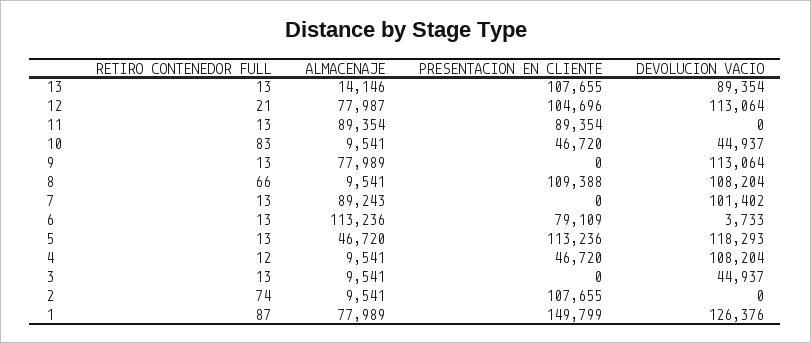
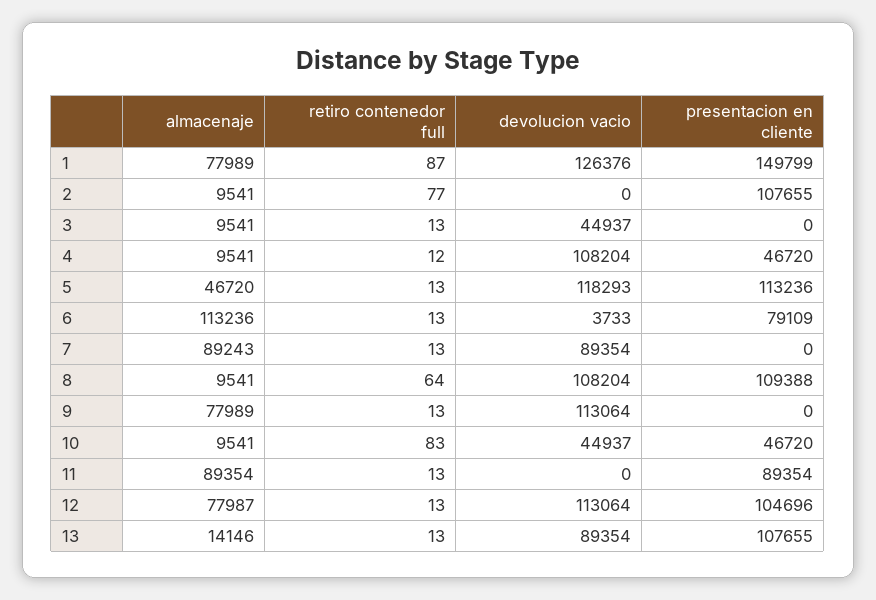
  {
    "RETIRO CONTENEDOR FULL": {
      "13": 13,
-     "12": 21,
+     "12": 13,
      "11": 13,
      "10": 83,
      "9": 13,
-     "8": 66,
+     "8": 64,
      "7": 13,
      "6": 13,
      "5": 13,
      "4": 12,
      "3": 13,
-     "2": 74,
+     "2": 77,
      "1": 87
    },
    "ALMACENAJE": {
      "13": 14146,
      "12": 77987,
      "11": 89354,
      "10": 9541,
      "9": 77989,
      "8": 9541,
      "7": 89243,
      "6": 113236,
      "5": 46720,
      "4": 9541,
      "3": 9541,
      "2": 9541,
      "1": 77989
    },
    "PRESENTACION EN CLIENTE": {
      "13": 107655,
      "12": 104696,
      "11": 89354,
      "10": 46720,
      "9": 0,
      "8": 109388,
      "7": 0,
      "6": 79109,
      "5": 113236,
      "4": 46720,
      "3": 0,
      "2": 107655,
      "1": 149799
    },
    "DEVOLUCION VACIO": {
      "13": 89354,
      "12": 113064,
      "11": 0,
      "10": 44937,
      "9": 113064,
      "8": 108204,
-     "7": 101402,
+     "7": 89354,
      "6": 3733,
      "5": 118293,
      "4": 108204,
      "3": 44937,
      "2": 0,
      "1": 126376
    }
  }

